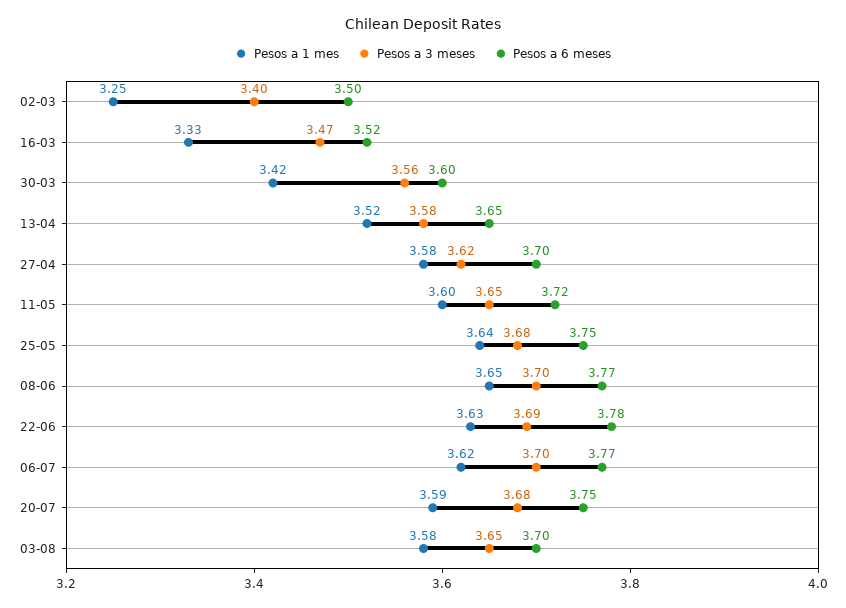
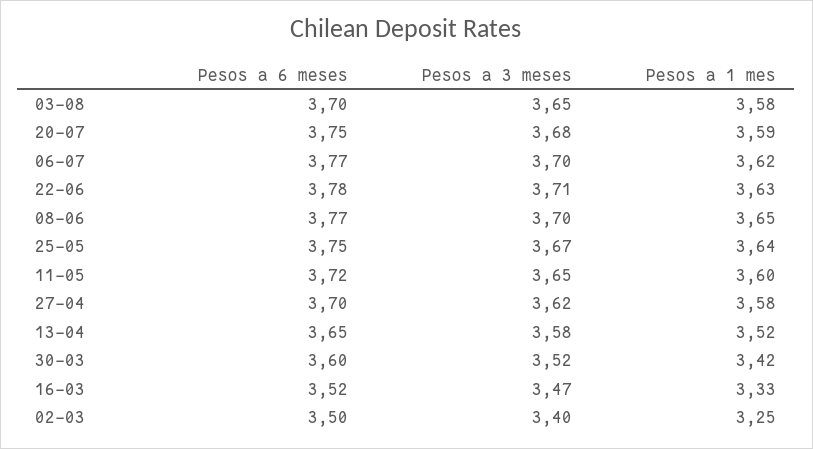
  {
    "Pesos a 1 mes": {
      "02-03": 3.25,
      "16-03": 3.33,
      "30-03": 3.42,
      "13-04": 3.52,
      "27-04": 3.58,
      "11-05": 3.6,
      "25-05": 3.64,
      "08-06": 3.65,
      "22-06": 3.63,
      "06-07": 3.62,
      "20-07": 3.59,
      "03-08": 3.58
    },
    "Pesos a 3 meses": {
      "02-03": 3.4,
      "16-03": 3.47,
-     "30-03": 3.56,
+     "30-03": 3.52,
      "13-04": 3.58,
      "27-04": 3.62,
      "11-05": 3.65,
-     "25-05": 3.68,
+     "25-05": 3.67,
      "08-06": 3.7,
-     "22-06": 3.69,
+     "22-06": 3.71,
      "06-07": 3.7,
      "20-07": 3.68,
      "03-08": 3.65
    },
    "Pesos a 6 meses": {
      "02-03": 3.5,
      "16-03": 3.52,
      "30-03": 3.6,
      "13-04": 3.65,
      "27-04": 3.7,
      "11-05": 3.72,
      "25-05": 3.75,
      "08-06": 3.77,
      "22-06": 3.78,
      "06-07": 3.77,
      "20-07": 3.75,
      "03-08": 3.7
    }
  }

